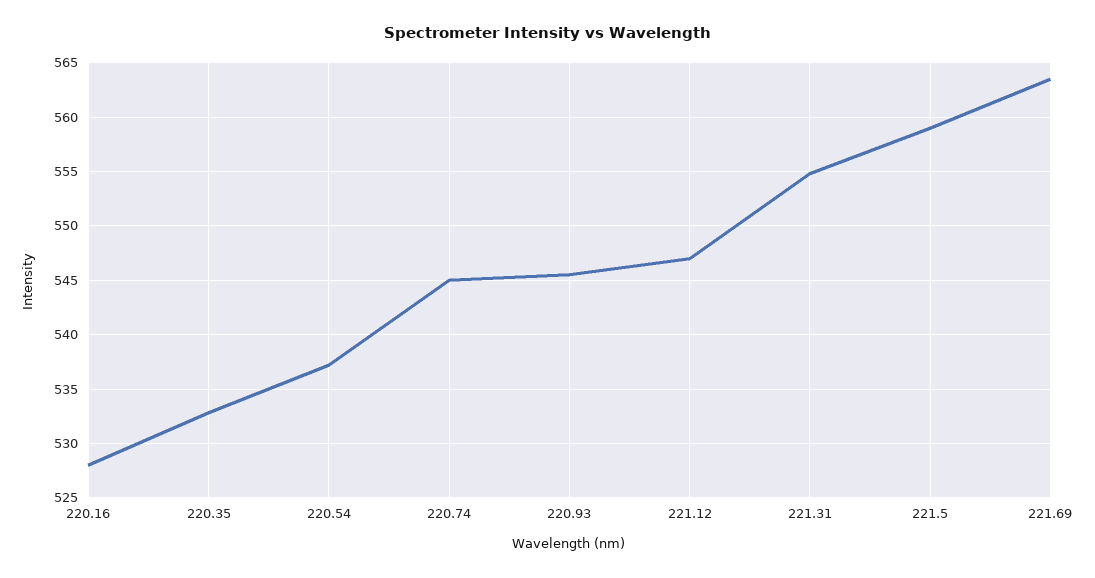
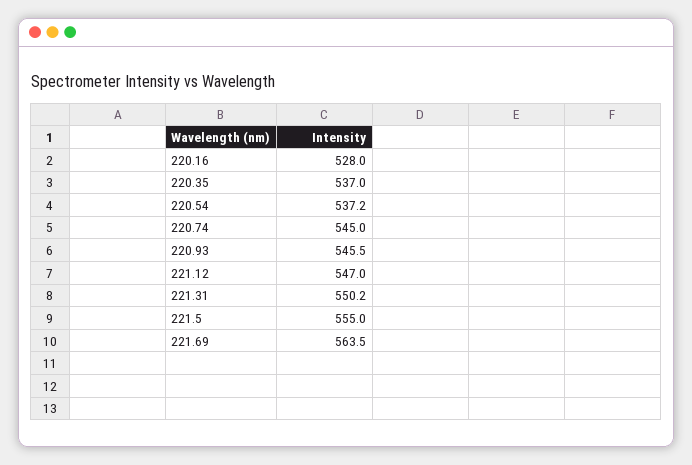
  {
    "220.16": 528,
-   "220.35": 533,
+   "220.35": 537,
    "220.54": 537.2,
    "220.74": 545,
    "220.93": 545.5,
    "221.12": 547,
-   "221.31": 555,
+   "221.31": 550.2,
-   "221.5": 559,
+   "221.5": 555,
    "221.69": 563.5
  }

